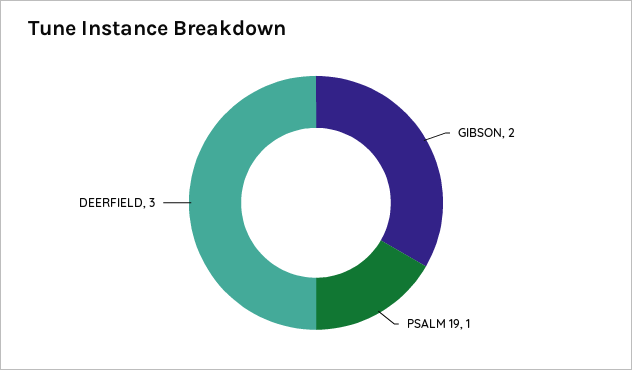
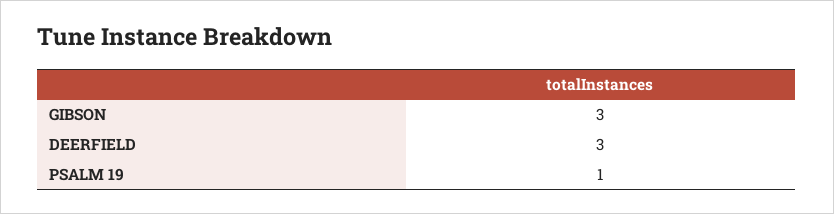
  {
-   "GIBSON": 2,
+   "GIBSON": 3,
    "PSALM 19": 1,
    "DEERFIELD": 3
  }

